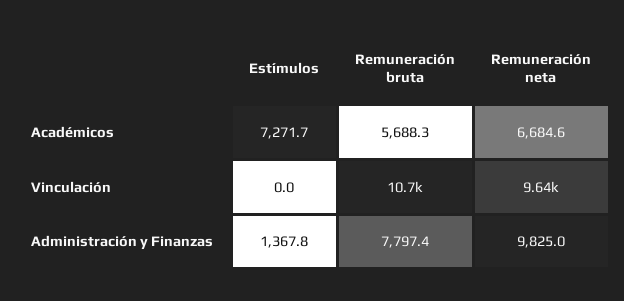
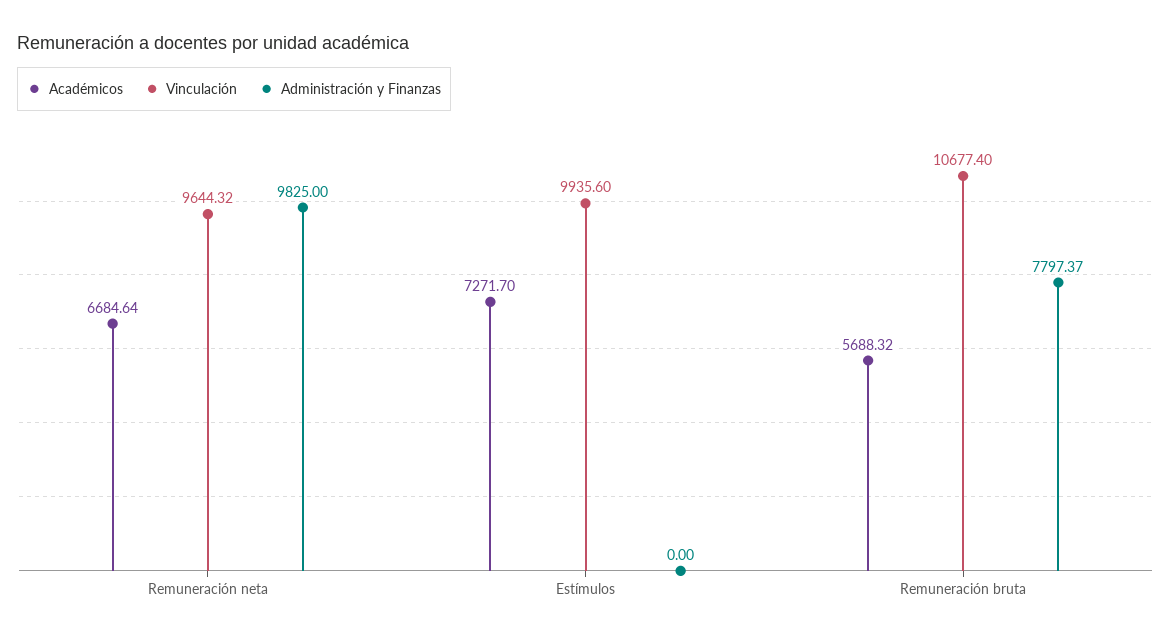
  {
    "Académicos": {
      "Estímulos": 7271.7,
      "Remuneración bruta": 5688.32,
      "Remuneración neta": 6684.64
    },
    "Vinculación": {
-     "Estímulos": 0,
+     "Estímulos": 9935.6,
      "Remuneración bruta": 10677.4,
      "Remuneración neta": 9644.32
    },
    "Administración y Finanzas": {
-     "Estímulos": 1367.8,
+     "Estímulos": 0,
      "Remuneración bruta": 7797.37,
      "Remuneración neta": 9825
    }
  }

